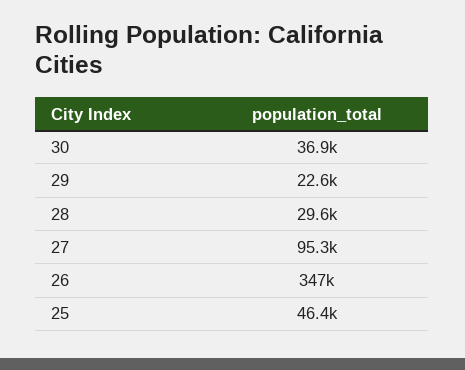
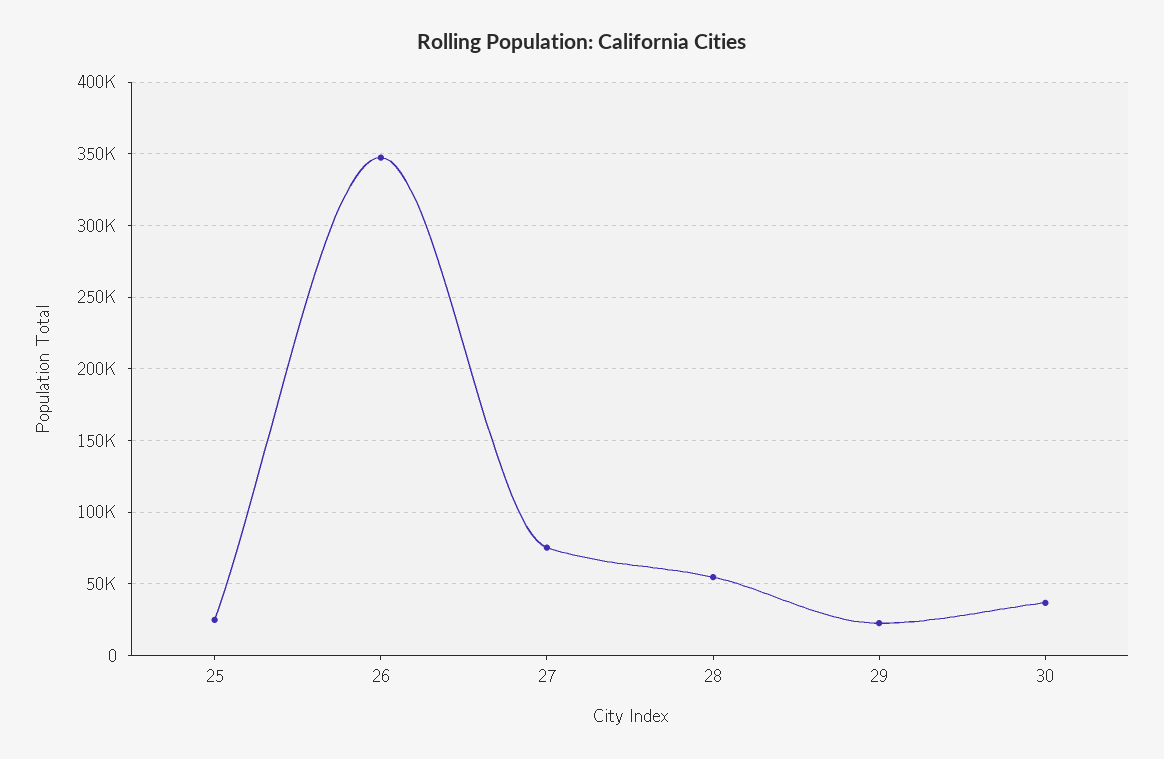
  {
    "30": 36900,
    "29": 22600,
-   "28": 29600,
+   "28": 55000,
-   "27": 95300,
+   "27": 75000,
    "26": 347000,
-   "25": 46400
+   "25": 25000
  }

